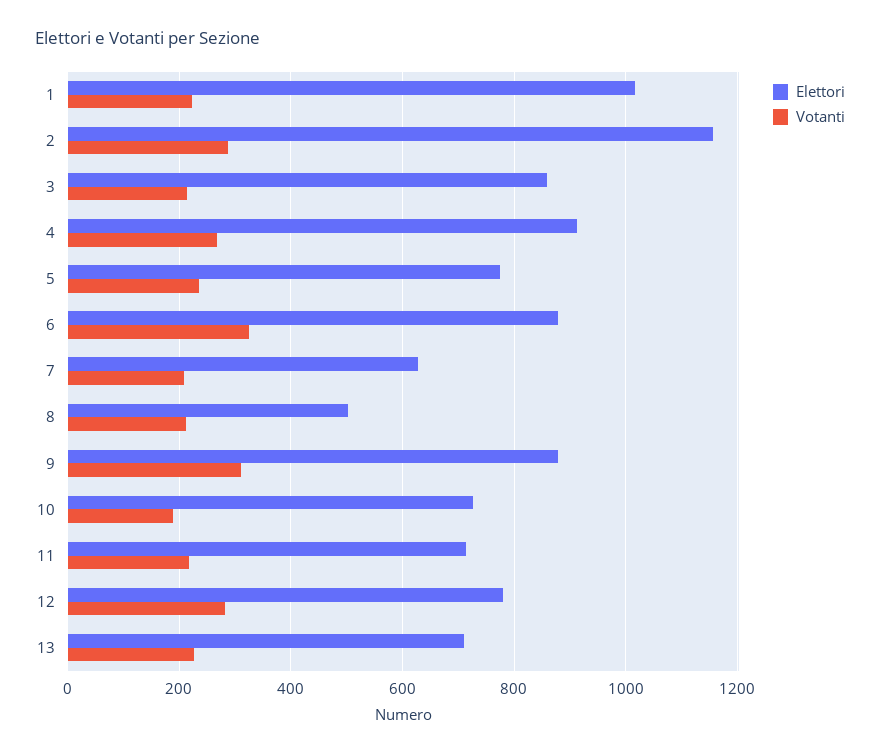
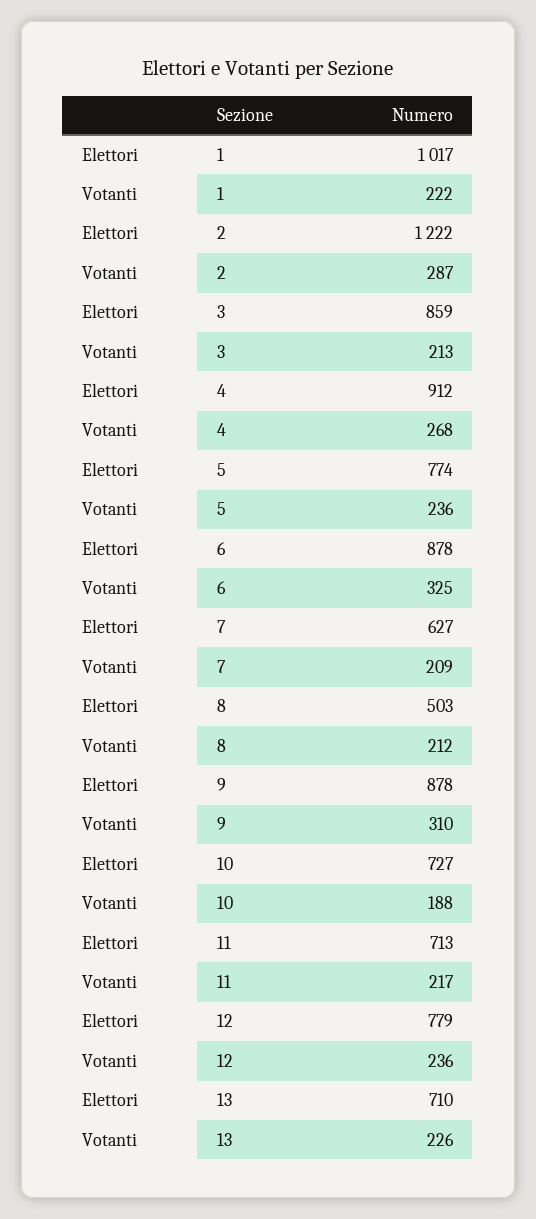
  {
    "Elettori": {
      "1": 1017,
-     "2": 1160,
+     "2": 1222,
      "3": 859,
      "4": 912,
      "5": 774,
      "6": 878,
      "7": 627,
      "8": 503,
      "9": 878,
      "10": 727,
      "11": 713,
      "12": 779,
      "13": 710
    },
    "Votanti": {
      "1": 222,
      "2": 287,
      "3": 213,
      "4": 268,
      "5": 236,
      "6": 325,
      "7": 209,
      "8": 212,
      "9": 310,
      "10": 188,
      "11": 217,
-     "12": 280,
+     "12": 236,
      "13": 226
    }
  }

